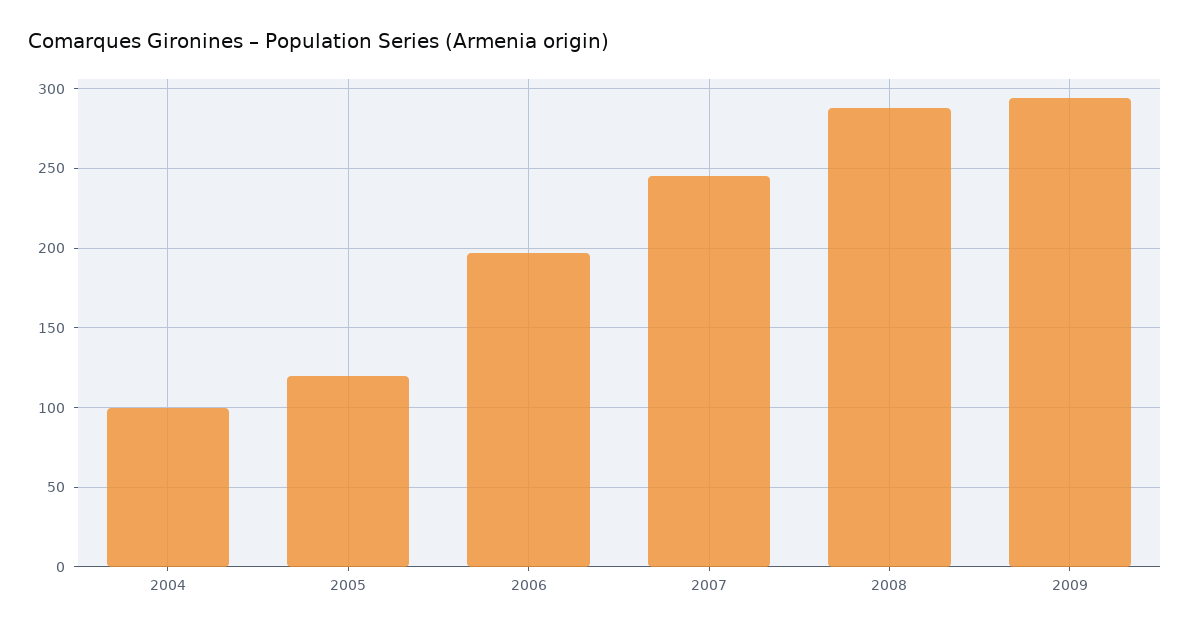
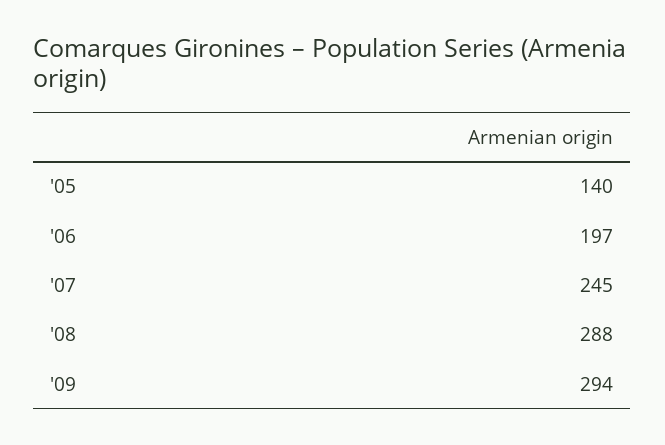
  {
-   "2004": 100,
-   "2005": 120,
+   "2005": 140,
    "2006": 197,
    "2007": 245,
    "2008": 288,
    "2009": 294
  }

